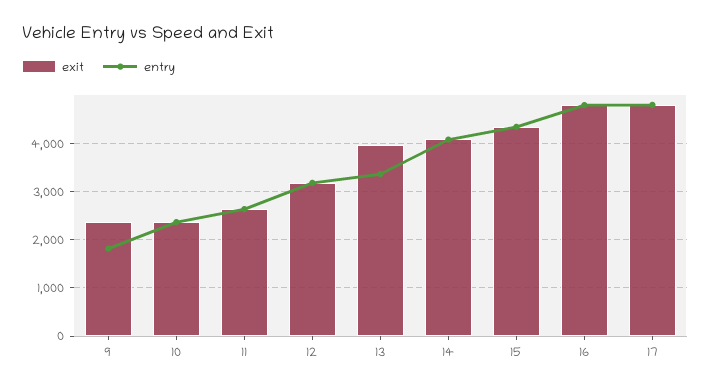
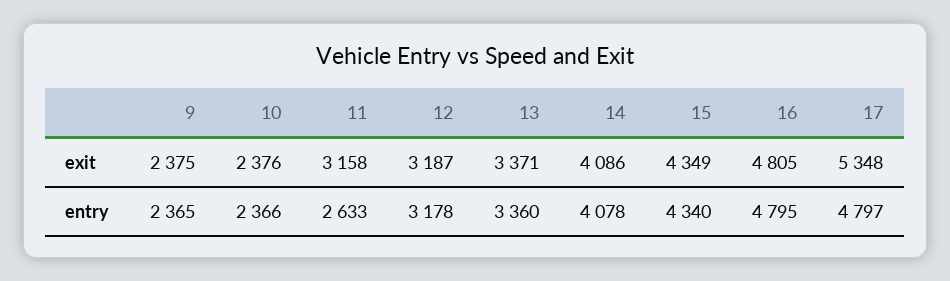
  {
    "exit": {
      "9": 2375,
      "10": 2376,
-     "11": 2600,
+     "11": 3158,
      "12": 3187,
-     "13": 4000,
+     "13": 3371,
      "14": 4086,
      "15": 4349,
      "16": 4805,
-     "17": 4800
+     "17": 5348
    },
    "entry": {
-     "9": 1800,
+     "9": 2365,
      "10": 2366,
      "11": 2633,
      "12": 3178,
      "13": 3360,
      "14": 4078,
      "15": 4340,
      "16": 4795,
      "17": 4797
    }
  }

